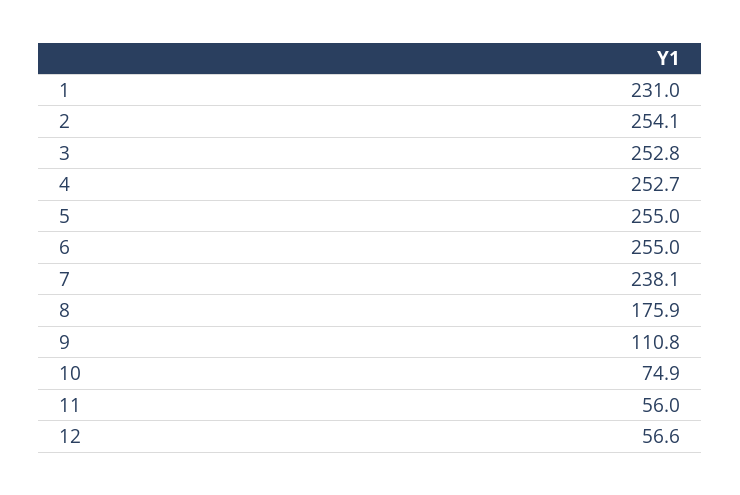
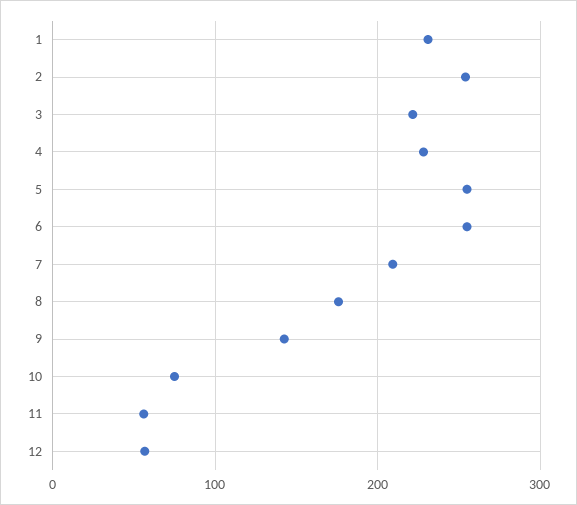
  {
    "1": 231,
    "2": 254.1,
-   "3": 252.8,
+   "3": 220,
-   "4": 252.7,
+   "4": 230,
    "5": 255,
    "6": 255,
-   "7": 238.1,
+   "7": 210,
    "8": 175.9,
-   "9": 110.8,
+   "9": 140,
    "10": 74.9,
    "11": 56,
    "12": 56.6
  }

